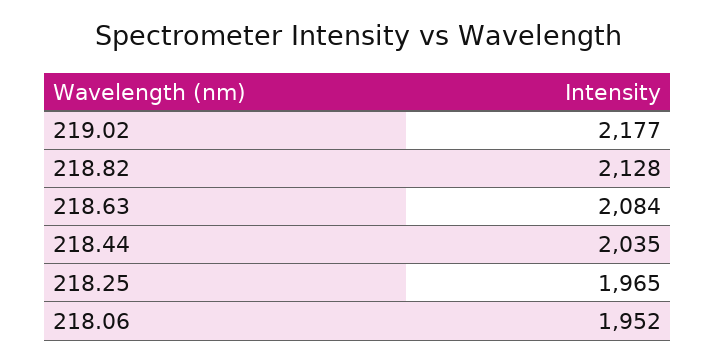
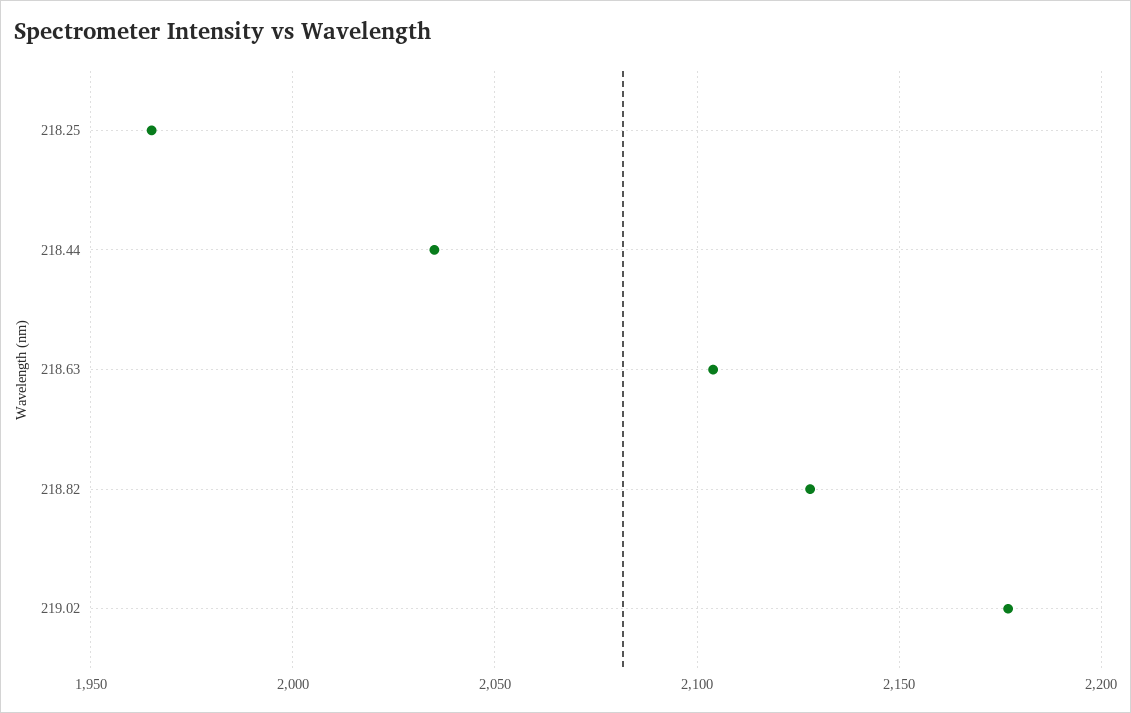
  {
    "219.02": 2177,
    "218.82": 2128,
-   "218.63": 2084,
+   "218.63": 2105,
    "218.44": 2035,
-   "218.25": 1965,
+   "218.25": 1965
-   "218.06": 1952
  }

